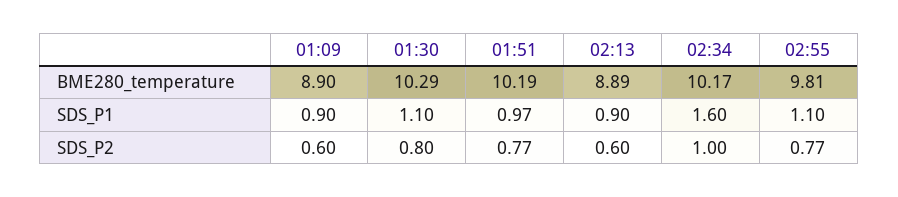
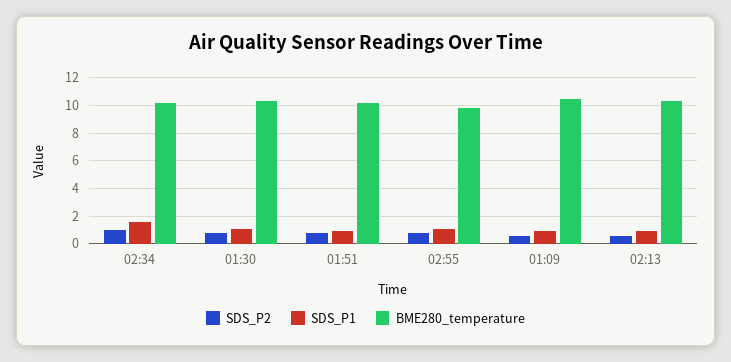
  {
    "BME280_temperature": {
-     "01:09": 8.9,
+     "01:09": 10.5,
      "01:30": 10.29,
      "01:51": 10.19,
-     "02:13": 8.89,
+     "02:13": 10.5,
      "02:34": 10.17,
      "02:55": 9.81
    },
    "SDS_P1": {
      "01:09": 0.9,
      "01:30": 1.1,
      "01:51": 0.97,
      "02:13": 0.9,
      "02:34": 1.6,
      "02:55": 1.1
    },
    "SDS_P2": {
      "01:09": 0.6,
      "01:30": 0.8,
      "01:51": 0.77,
      "02:13": 0.6,
      "02:34": 1,
      "02:55": 0.77
    }
  }

